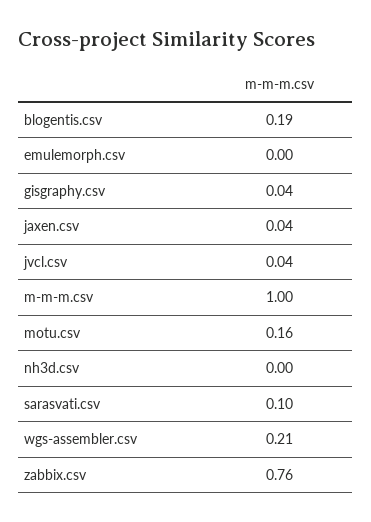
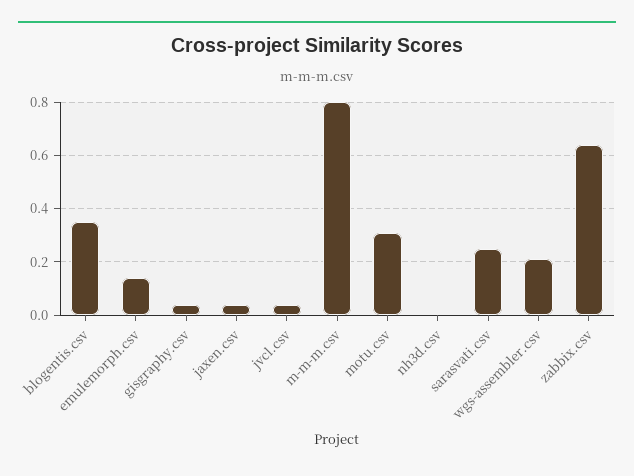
  {
-   "blogentis.csv": 0.19,
+   "blogentis.csv": 0.35,
-   "emulemorph.csv": 0,
+   "emulemorph.csv": 0.15,
    "gisgraphy.csv": 0.04,
    "jaxen.csv": 0.04,
    "jvcl.csv": 0.04,
-   "m-m-m.csv": 1,
+   "m-m-m.csv": 0.8,
-   "motu.csv": 0.16,
+   "motu.csv": 0.3,
    "nh3d.csv": 0,
-   "sarasvati.csv": 0.1,
+   "sarasvati.csv": 0.25,
    "wgs-assembler.csv": 0.21,
-   "zabbix.csv": 0.76
+   "zabbix.csv": 0.65
  }

